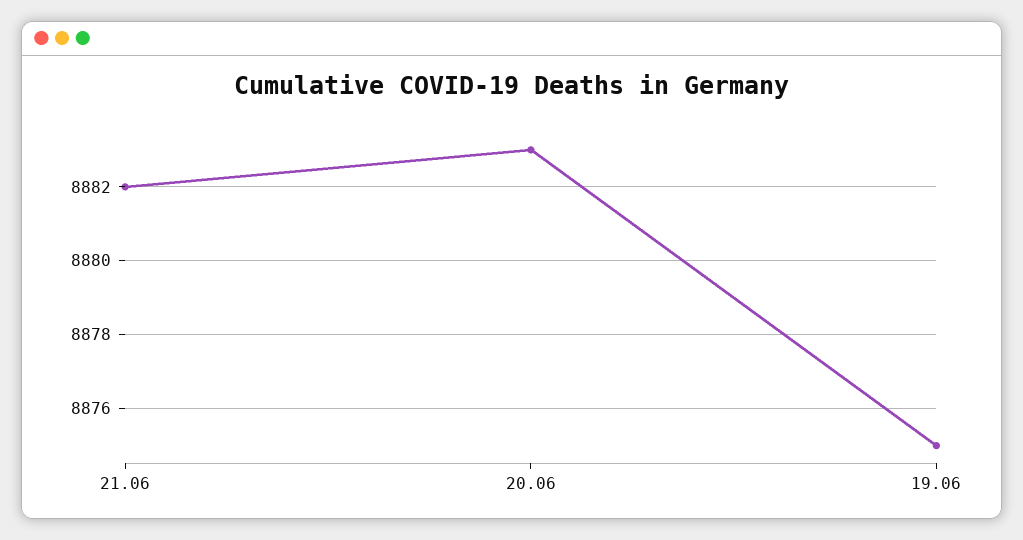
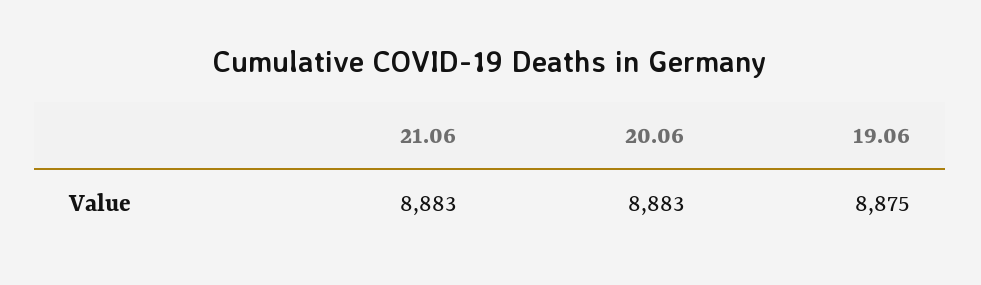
  {
-   "21.06": 8882,
+   "21.06": 8883,
    "20.06": 8883,
    "19.06": 8875
  }

